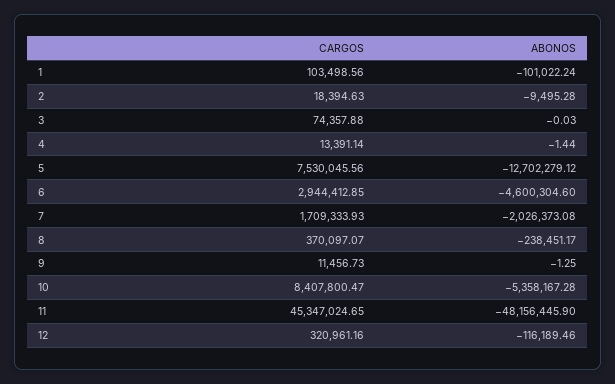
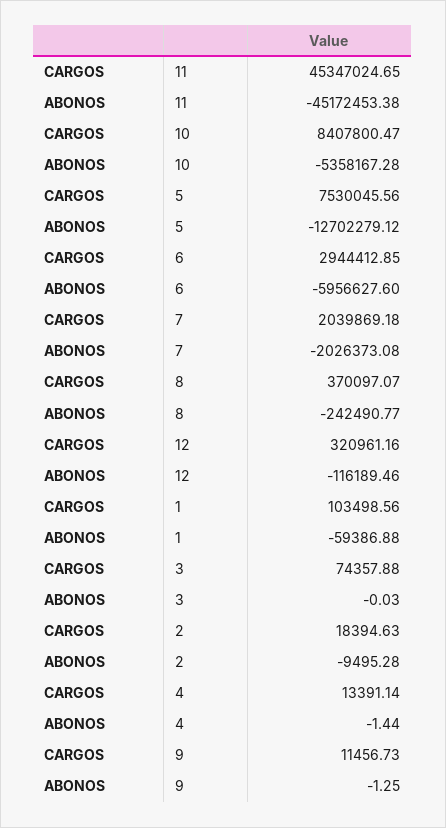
  {
    "CARGOS": {
      "1": 103498.56,
      "2": 18394.63,
      "3": 74357.88,
      "4": 13391.14,
      "5": 7530045.56,
      "6": 2944412.85,
-     "7": 1709333.93,
+     "7": 2039869.18,
      "8": 370097.07,
      "9": 11456.73,
      "10": 8407800.47,
      "11": 45347024.65,
      "12": 320961.16
    },
    "ABONOS": {
-     "1": -101022.24,
+     "1": -59386.88,
      "2": -9495.28,
      "3": -0.03,
      "4": -1.44,
      "5": -12702279.12,
-     "6": -4600304.6,
+     "6": -5956627.6,
      "7": -2026373.08,
-     "8": -238451.17,
+     "8": -242490.77,
      "9": -1.25,
      "10": -5358167.28,
-     "11": -48156445.9,
+     "11": -45172453.38,
      "12": -116189.46
    }
  }

